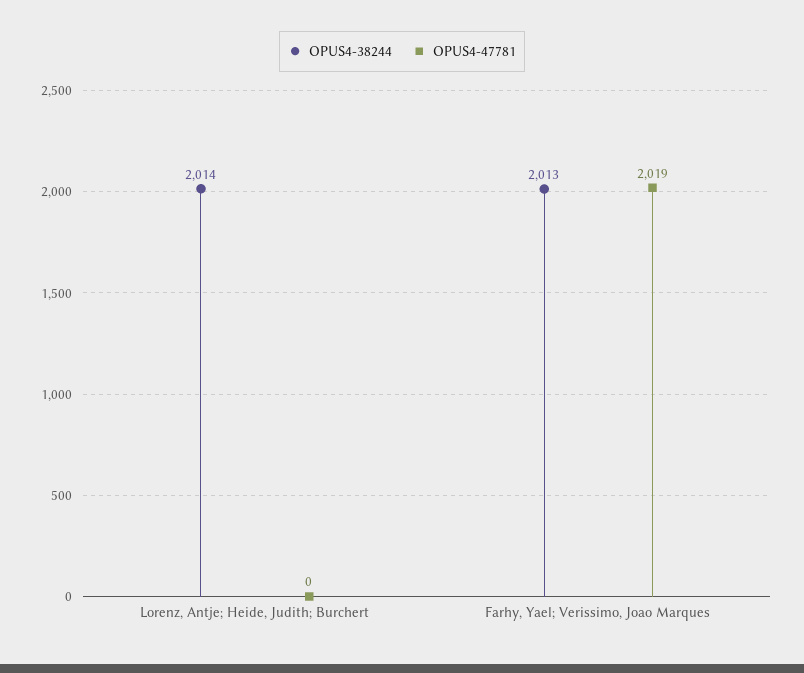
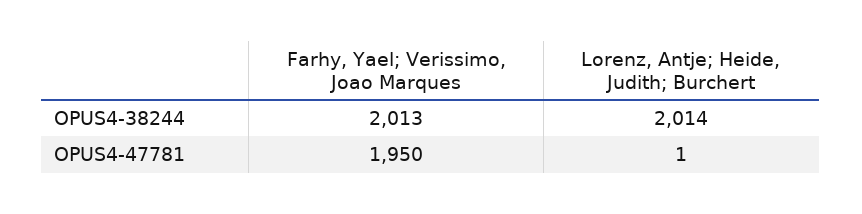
  {
    "OPUS4-38244": {
      "Lorenz, Antje; Heide, Judith; Burchert": 2014,
      "Farhy, Yael; Verissimo, Joao Marques": 2013
    },
    "OPUS4-47781": {
-     "Lorenz, Antje; Heide, Judith; Burchert": 0,
+     "Lorenz, Antje; Heide, Judith; Burchert": 1,
-     "Farhy, Yael; Verissimo, Joao Marques": 2019
+     "Farhy, Yael; Verissimo, Joao Marques": 1950
    }
  }

